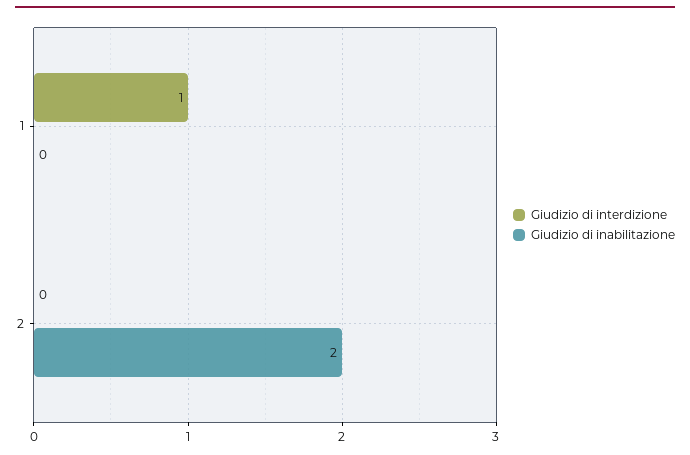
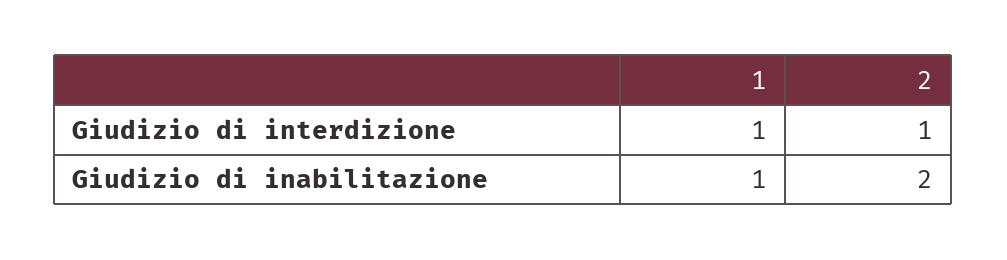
  {
    "Giudizio di interdizione": {
      "1": 1,
-     "2": 0
+     "2": 1
    },
    "Giudizio di inabilitazione": {
-     "1": 0,
+     "1": 1,
      "2": 2
    }
  }

